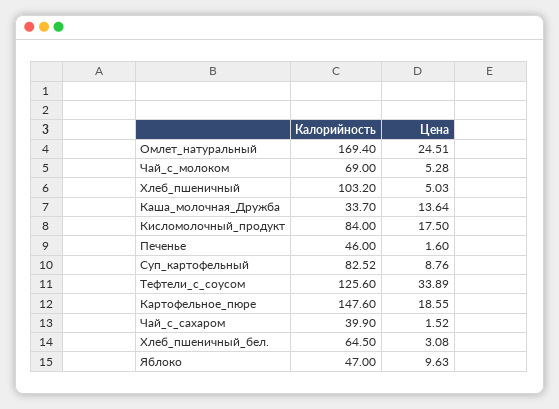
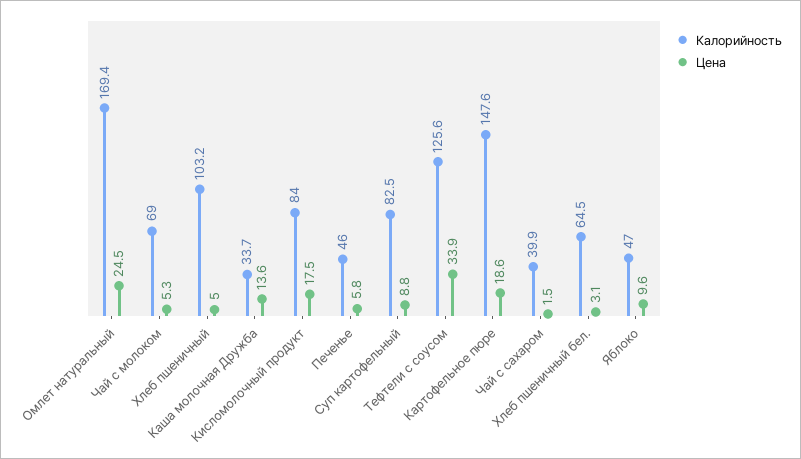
  {
    "Калорийность": {
      "Омлет_натуральный": 169.4,
      "Чай_с_молоком": 69,
      "Хлеб_пшеничный": 103.2,
      "Каша_молочная_Дружба": 33.7,
      "Кисломолочный_продукт": 84,
      "Печенье": 46,
      "Суп_картофельный": 82.52,
      "Тефтели_с_соусом": 125.6,
      "Картофельное_пюре": 147.6,
      "Чай_с_сахаром": 39.9,
      "Хлеб_пшеничный_бел.": 64.5,
      "Яблоко": 47
    },
    "Цена": {
      "Омлет_натуральный": 24.51,
      "Чай_с_молоком": 5.28,
      "Хлеб_пшеничный": 5.03,
      "Каша_молочная_Дружба": 13.64,
      "Кисломолочный_продукт": 17.5,
-     "Печенье": 1.6,
+     "Печенье": 5.8,
      "Суп_картофельный": 8.76,
      "Тефтели_с_соусом": 33.89,
      "Картофельное_пюре": 18.55,
      "Чай_с_сахаром": 1.52,
      "Хлеб_пшеничный_бел.": 3.08,
      "Яблоко": 9.63
    }
  }

